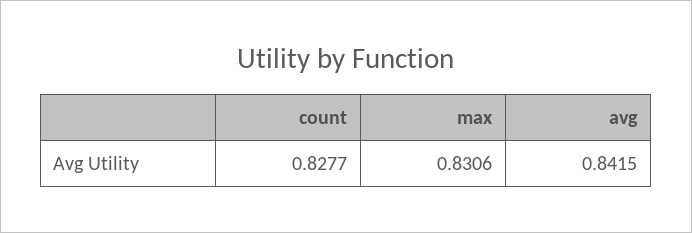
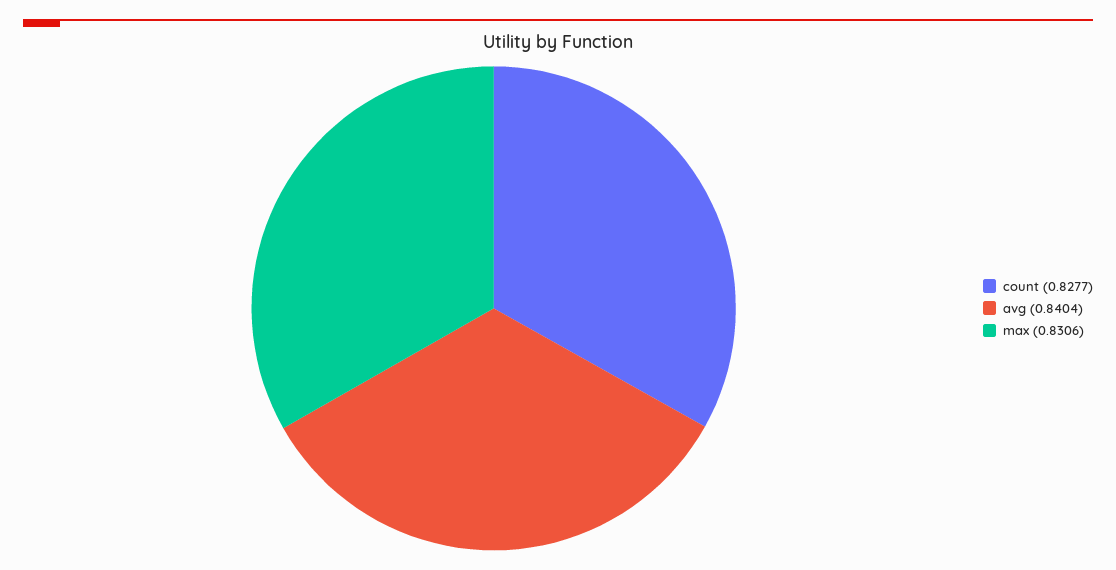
  {
    "count": 0.8277,
    "max": 0.8306,
-   "avg": 0.8415
+   "avg": 0.8404
  }

